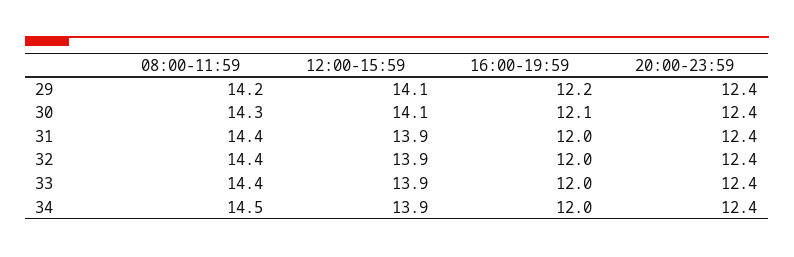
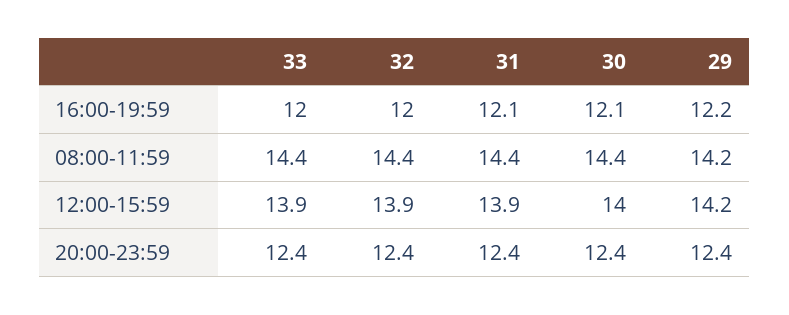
  {
    "08:00-11:59": {
      "29": 14.2,
-     "30": 14.3,
+     "30": 14.4,
      "31": 14.4,
      "32": 14.4,
-     "33": 14.4,
+     "33": 14.4
-     "34": 14.5
    },
    "12:00-15:59": {
-     "29": 14.1,
+     "29": 14.2,
-     "30": 14.1,
+     "30": 14,
      "31": 13.9,
      "32": 13.9,
-     "33": 13.9,
+     "33": 13.9
-     "34": 13.9
    },
    "16:00-19:59": {
      "29": 12.2,
      "30": 12.1,
-     "31": 12,
+     "31": 12.1,
      "32": 12,
-     "33": 12,
+     "33": 12
-     "34": 12
    },
    "20:00-23:59": {
      "29": 12.4,
      "30": 12.4,
      "31": 12.4,
      "32": 12.4,
-     "33": 12.4,
+     "33": 12.4
-     "34": 12.4
    }
  }

